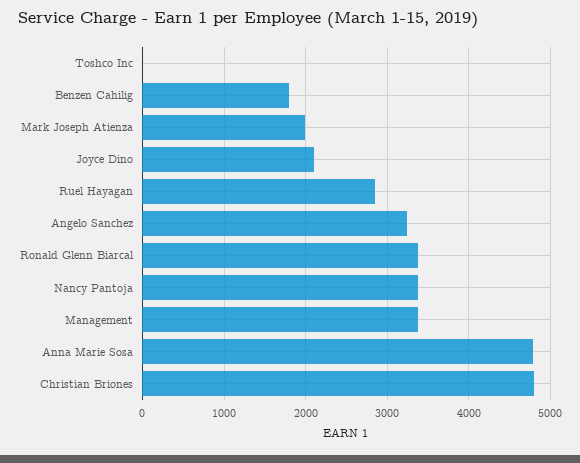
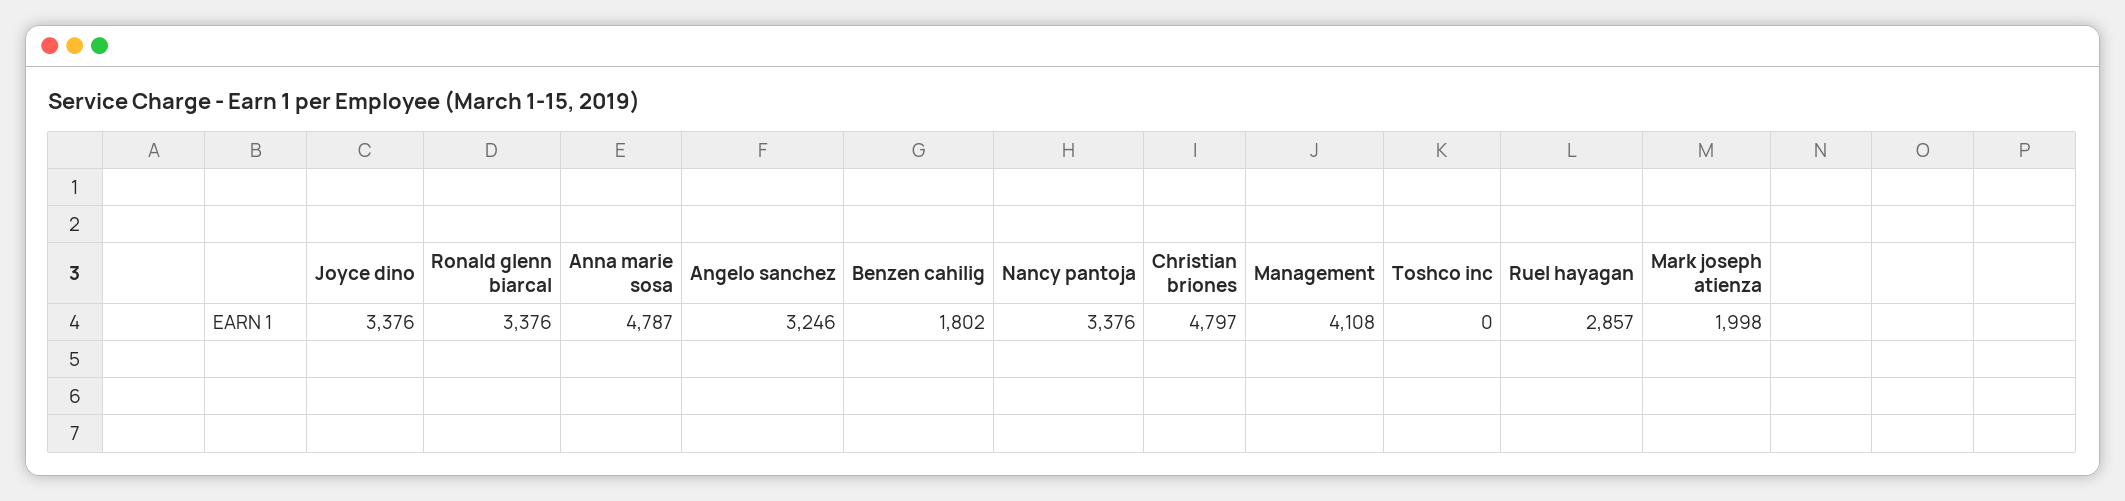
  {
    "Toshco Inc": 0,
    "Benzen Cahilig": 1802,
    "Mark Joseph Atienza": 1998,
-   "Joyce Dino": 2100,
+   "Joyce Dino": 3376,
    "Ruel Hayagan": 2857,
    "Angelo Sanchez": 3246,
    "Ronald Glenn Biarcal": 3376,
    "Nancy Pantoja": 3376,
-   "Management": 3400,
+   "Management": 4108,
    "Anna Marie Sosa": 4787,
    "Christian Briones": 4797
  }

